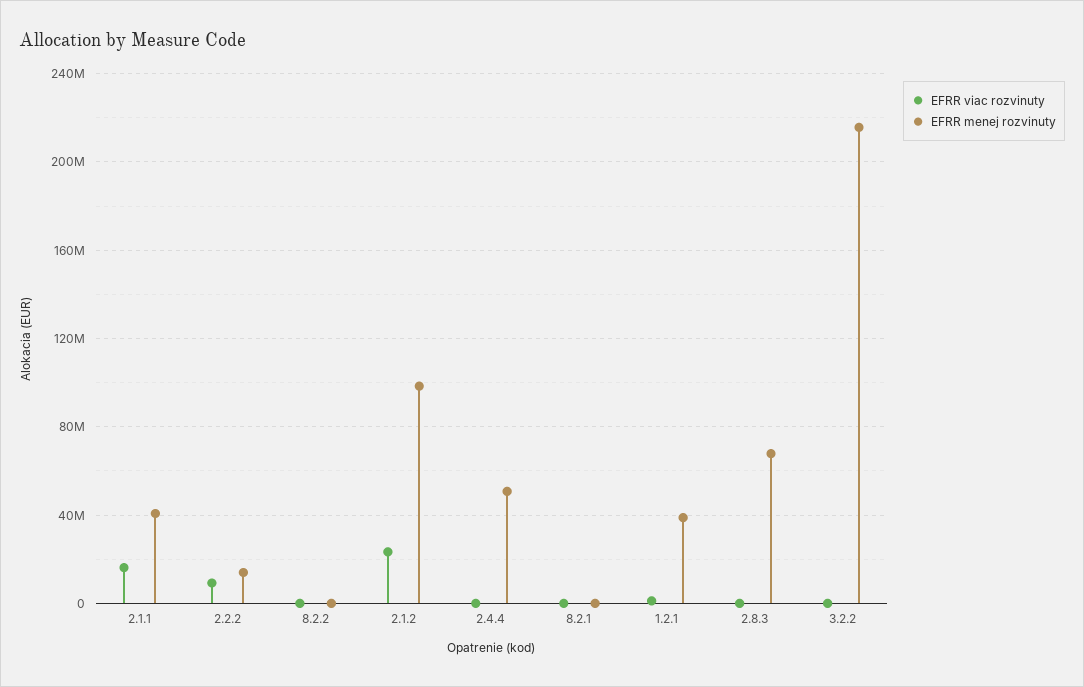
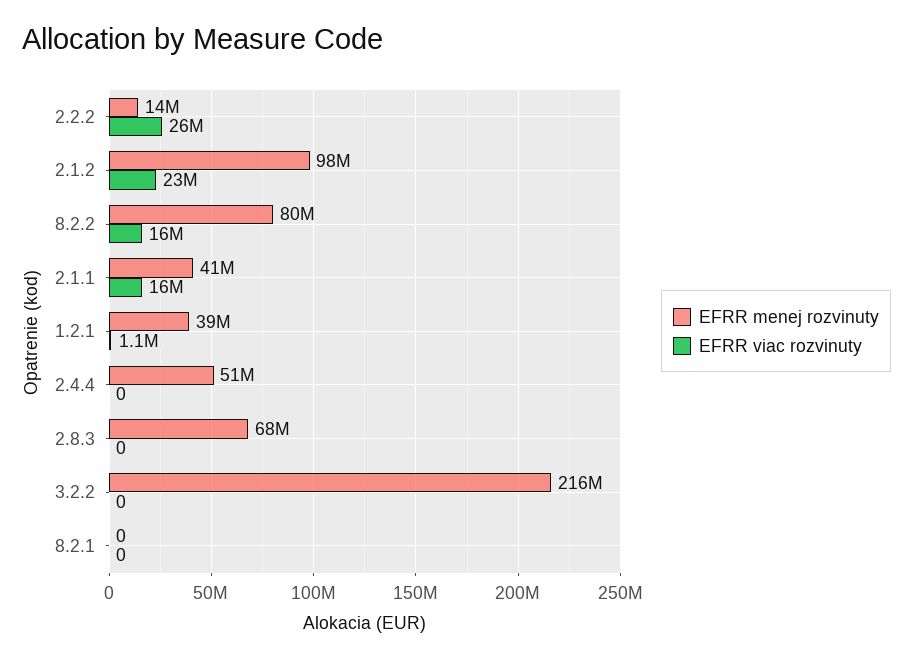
  {
    "EFRR viac rozvinuty": {
      "2.1.1": 16000000,
-     "2.2.2": 10000000,
+     "2.2.2": 26000000,
-     "8.2.2": 0,
+     "8.2.2": 16000000,
      "2.1.2": 23000000,
      "2.4.4": 0,
      "8.2.1": 0,
      "1.2.1": 1100000,
      "2.8.3": 0,
      "3.2.2": 0
    },
    "EFRR menej rozvinuty": {
      "2.1.1": 41000000,
      "2.2.2": 14000000,
-     "8.2.2": 0,
+     "8.2.2": 80000000,
      "2.1.2": 98000000,
      "2.4.4": 51000000,
      "8.2.1": 0,
      "1.2.1": 39000000,
      "2.8.3": 68000000,
      "3.2.2": 216000000
    }
  }

